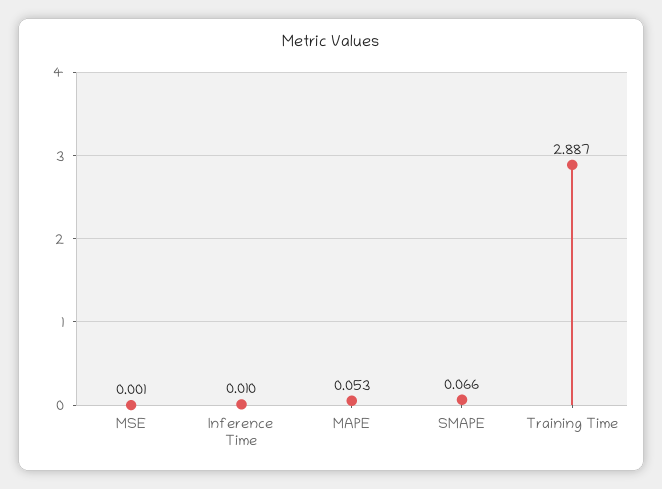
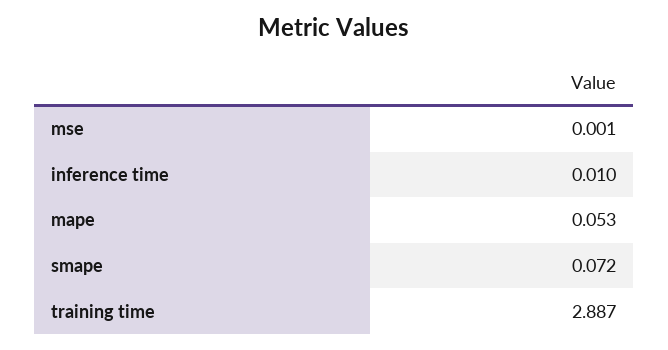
  {
    "MSE": 0.001,
    "Inference Time": 0.01,
    "MAPE": 0.053,
-   "SMAPE": 0.066,
+   "SMAPE": 0.072,
    "Training Time": 2.887
  }

